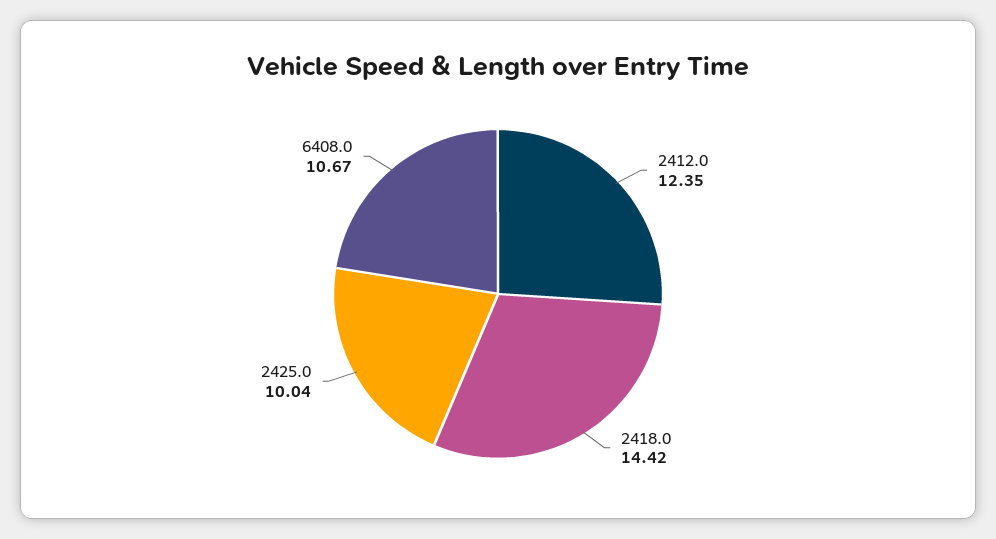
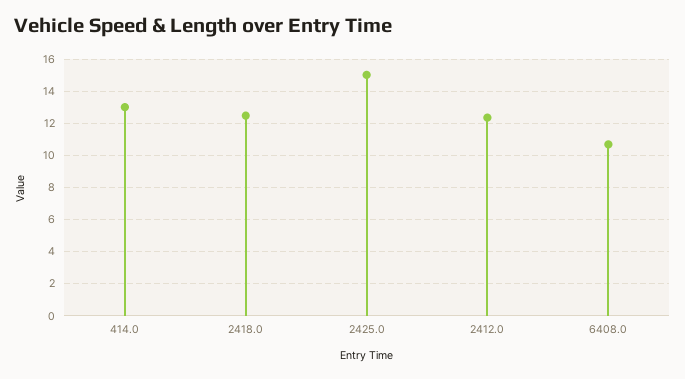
  {
    "2412.0": 12.35,
-   "2418.0": 14.42,
+   "2418.0": 12.5,
-   "2425.0": 10.04,
+   "2425.0": 15,
-   "6408.0": 10.67
+   "6408.0": 10.67,
+   "414.0": 13
  }

